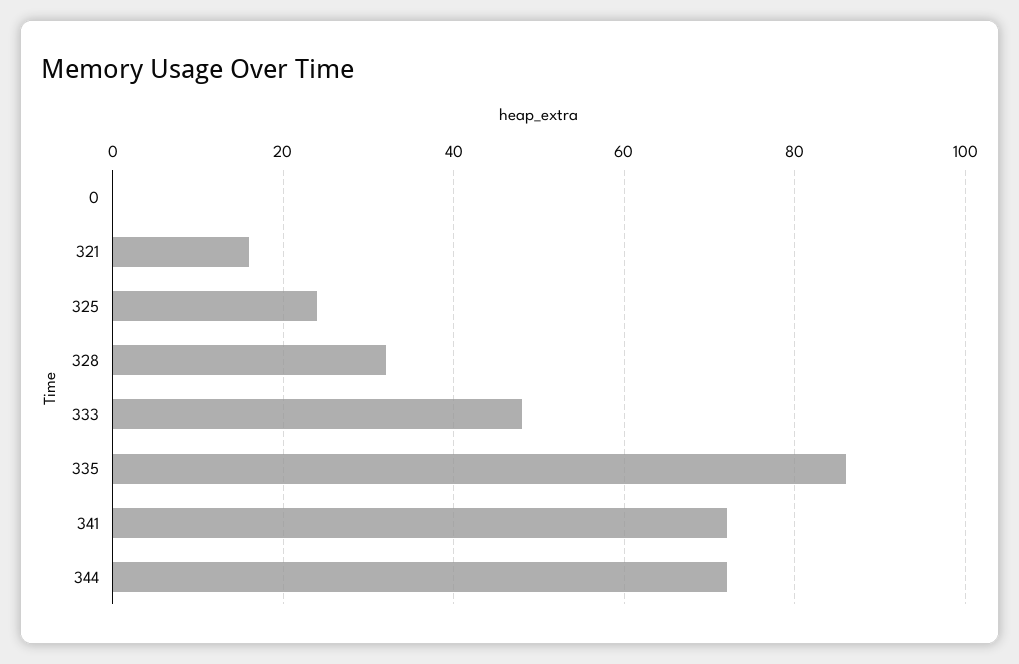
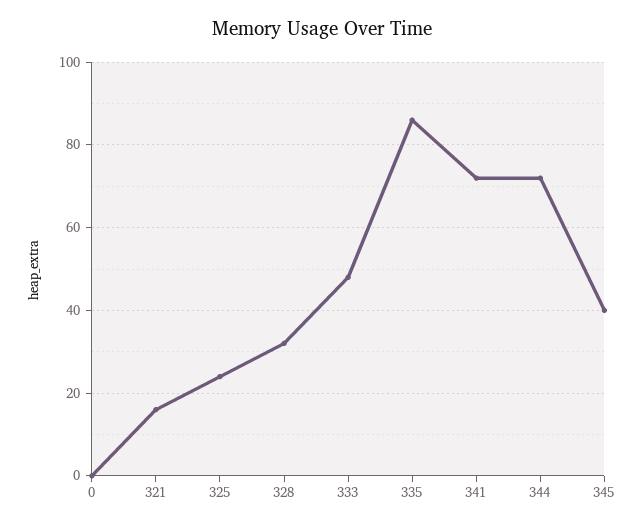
  {
    "0": 0,
    "321": 15,
    "325": 25,
    "328": 30,
    "333": 50,
    "335": 85,
    "341": 70,
-   "344": 70
+   "344": 70,
+   "345": 40
  }

